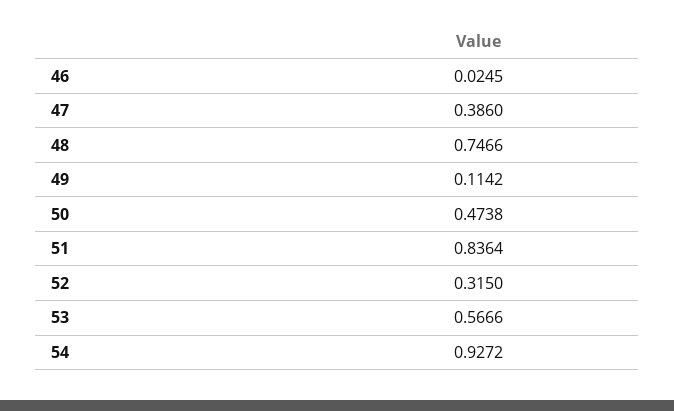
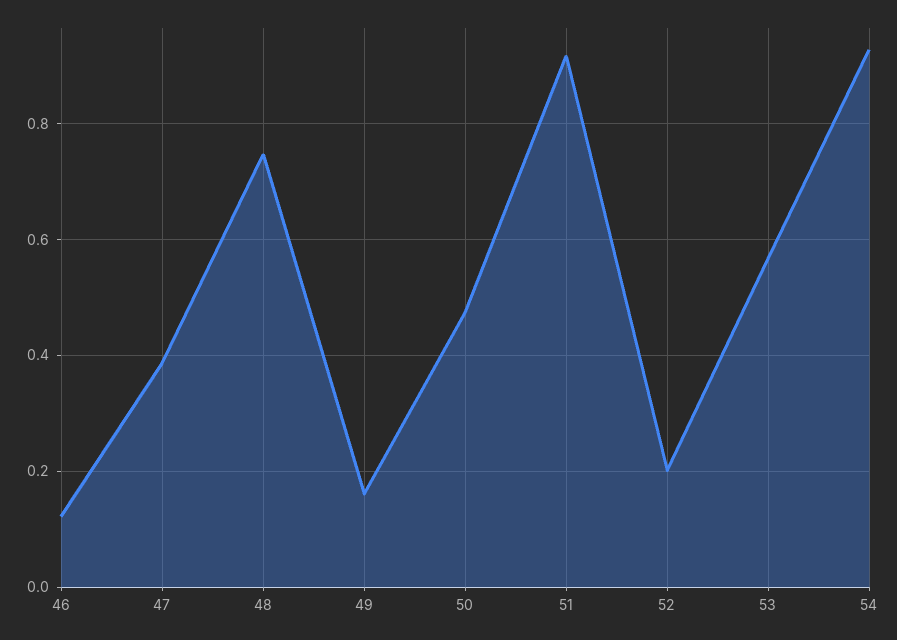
  {
-   "46": 0.0245,
+   "46": 0.12,
    "47": 0.386,
    "48": 0.7466,
-   "49": 0.1142,
+   "49": 0.16,
    "50": 0.4738,
-   "51": 0.8364,
+   "51": 0.92,
-   "52": 0.315,
+   "52": 0.2,
    "53": 0.5666,
    "54": 0.9272
  }

